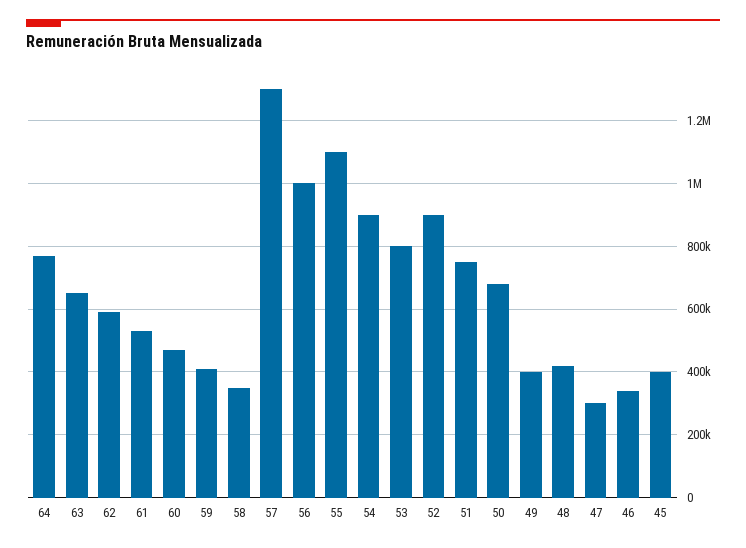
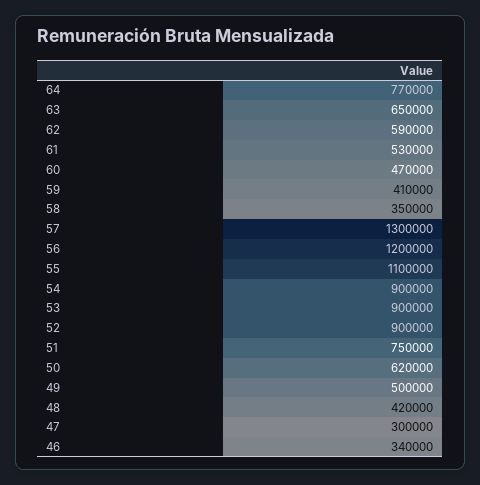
  {
    "64": 770000,
    "63": 650000,
    "62": 590000,
    "61": 530000,
    "60": 470000,
    "59": 410000,
    "58": 350000,
    "57": 1300000,
-   "56": 1000000,
+   "56": 1200000,
    "55": 1100000,
    "54": 900000,
-   "53": 800000,
+   "53": 900000,
    "52": 900000,
    "51": 750000,
-   "50": 680000,
+   "50": 620000,
-   "49": 400000,
+   "49": 500000,
    "48": 420000,
    "47": 300000,
-   "46": 340000,
+   "46": 340000
-   "45": 400000
  }

